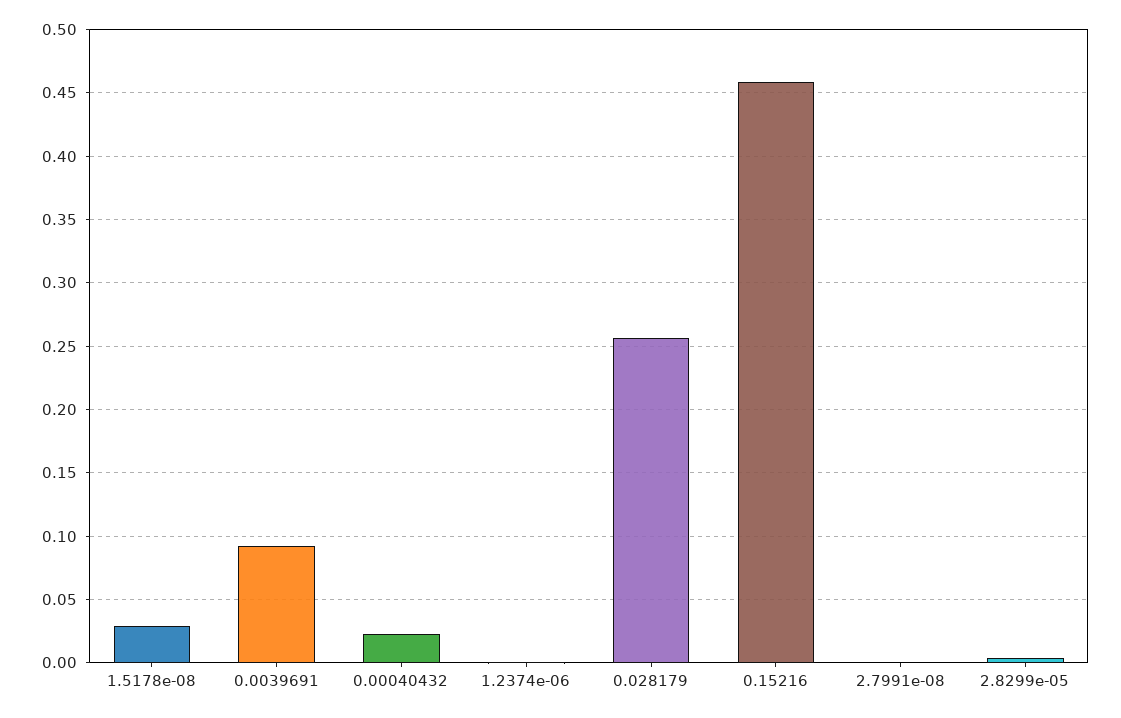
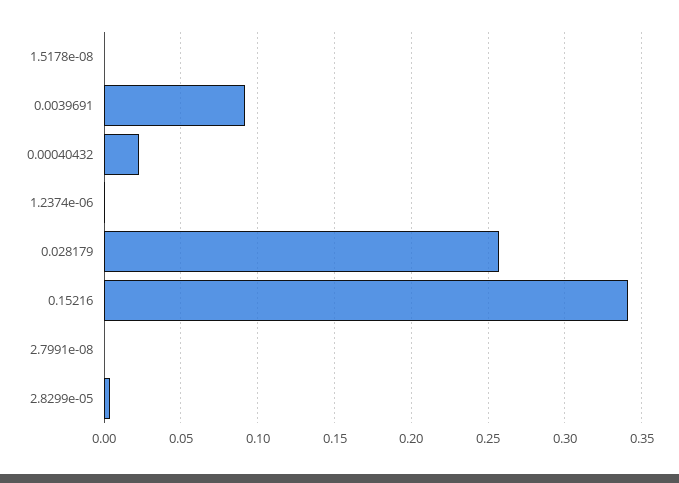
  {
-   "1.5178e-08": 0.03,
+   "1.5178e-08": 0,
    "0.0039691": 0.09,
    "0.00040432": 0.025,
    "1.2374e-06": 0,
    "0.028179": 0.255,
-   "0.15216": 0.46,
+   "0.15216": 0.34,
    "2.7991e-08": 0,
    "2.8299e-05": 0.005
  }

